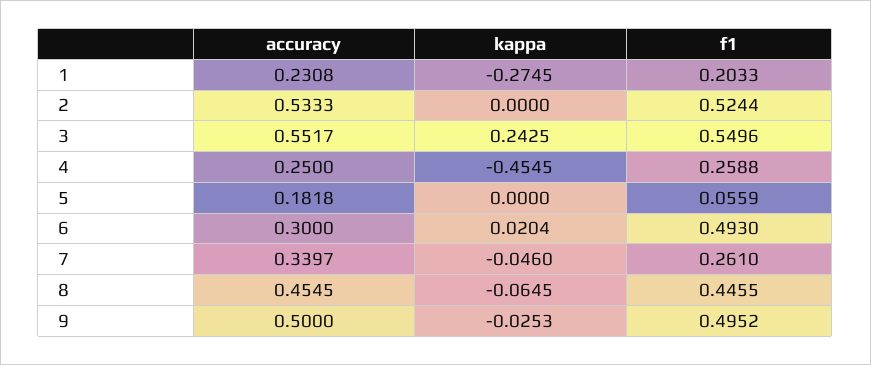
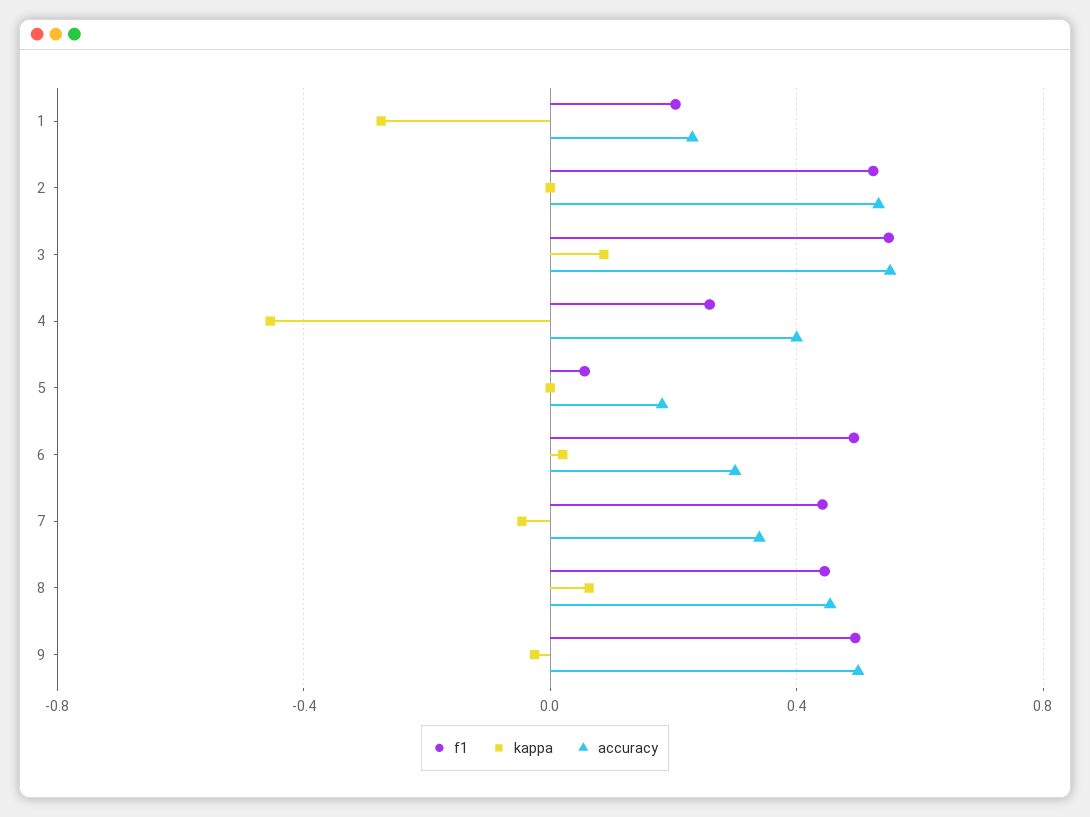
  {
    "accuracy": {
      "1": 0.2308,
      "2": 0.5333,
      "3": 0.5517,
-     "4": 0.25,
+     "4": 0.4,
      "5": 0.1818,
      "6": 0.3,
      "7": 0.3397,
      "8": 0.4545,
      "9": 0.5
    },
    "kappa": {
      "1": -0.2745,
      "2": 0,
-     "3": 0.2425,
+     "3": 0.1,
      "4": -0.4545,
      "5": 0,
      "6": 0.0204,
      "7": -0.046,
-     "8": -0.0645,
+     "8": 0.05,
      "9": -0.0253
    },
    "f1": {
      "1": 0.2033,
      "2": 0.5244,
      "3": 0.5496,
      "4": 0.2588,
      "5": 0.0559,
      "6": 0.493,
-     "7": 0.261,
+     "7": 0.45,
      "8": 0.4455,
      "9": 0.4952
    }
  }

